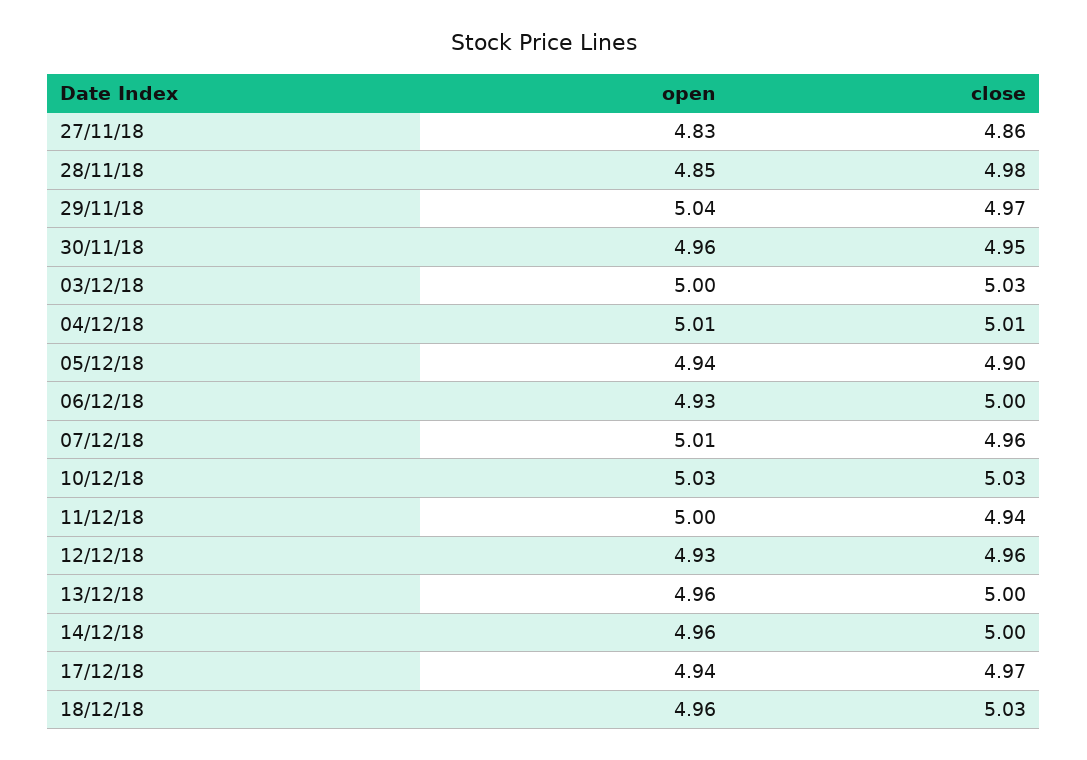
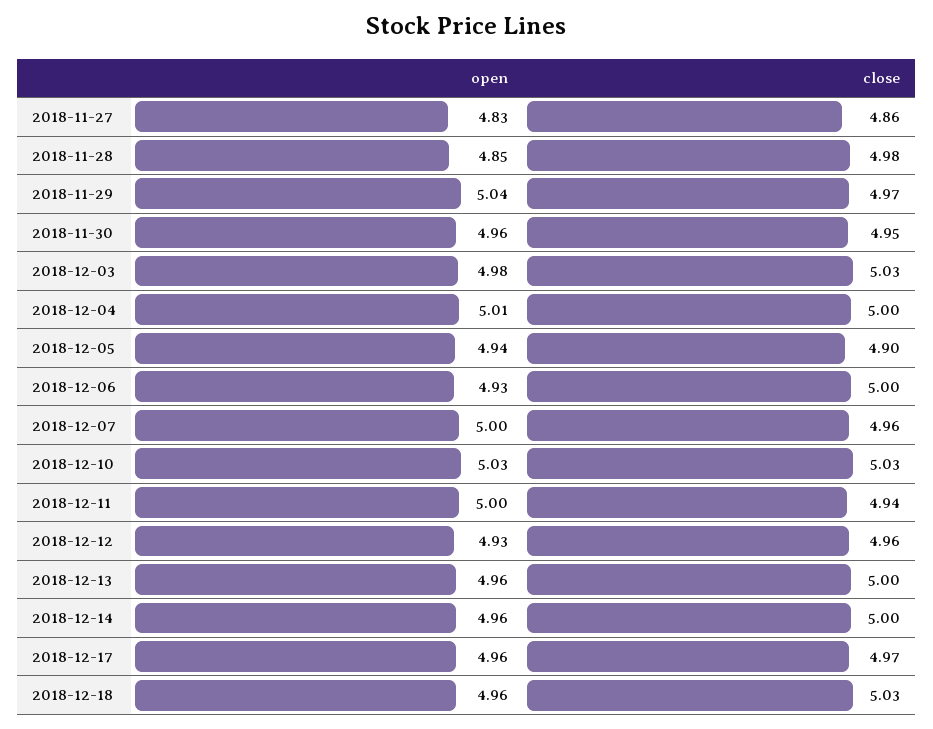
  {
    "open": {
      "27/11/18": 4.83,
      "28/11/18": 4.85,
      "29/11/18": 5.04,
      "30/11/18": 4.96,
-     "03/12/18": 5,
+     "03/12/18": 4.98,
      "04/12/18": 5.01,
      "05/12/18": 4.94,
      "06/12/18": 4.93,
-     "07/12/18": 5.01,
+     "07/12/18": 5,
      "10/12/18": 5.03,
      "11/12/18": 5,
      "12/12/18": 4.93,
      "13/12/18": 4.96,
      "14/12/18": 4.96,
-     "17/12/18": 4.94,
+     "17/12/18": 4.96,
      "18/12/18": 4.96
    },
    "close": {
      "27/11/18": 4.86,
      "28/11/18": 4.98,
      "29/11/18": 4.97,
      "30/11/18": 4.95,
      "03/12/18": 5.03,
-     "04/12/18": 5.01,
+     "04/12/18": 5,
      "05/12/18": 4.9,
      "06/12/18": 5,
      "07/12/18": 4.96,
      "10/12/18": 5.03,
      "11/12/18": 4.94,
      "12/12/18": 4.96,
      "13/12/18": 5,
      "14/12/18": 5,
      "17/12/18": 4.97,
      "18/12/18": 5.03
    }
  }

